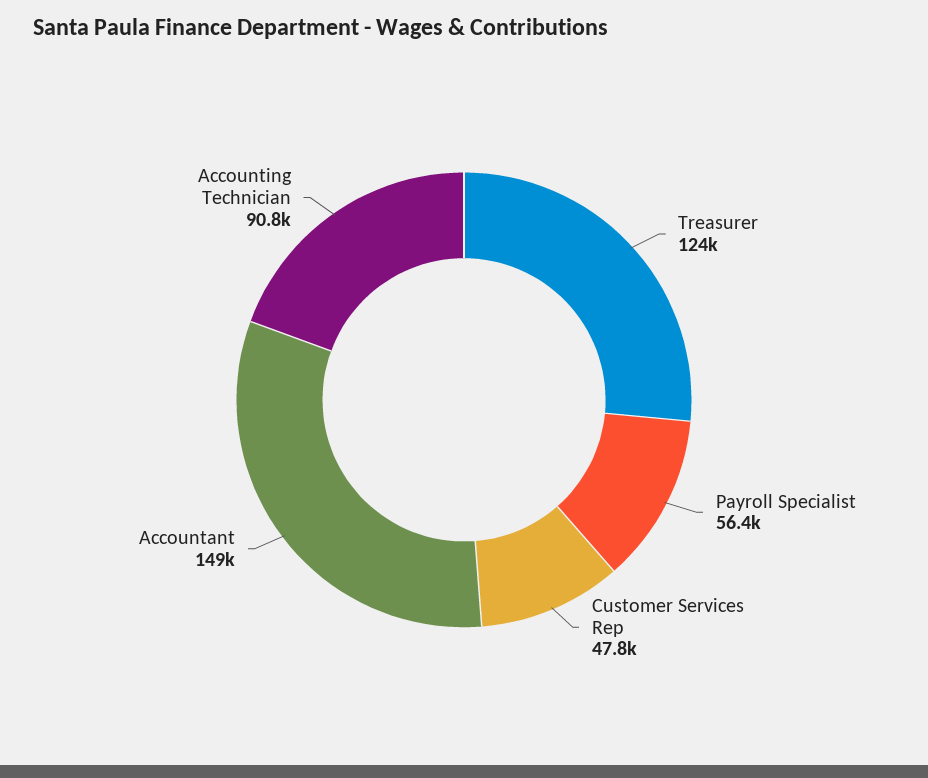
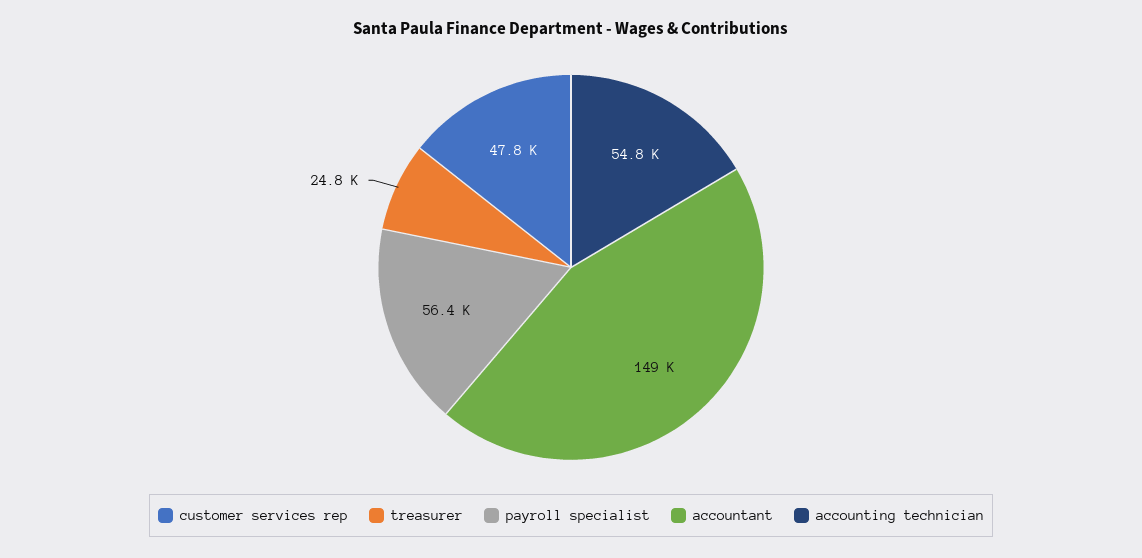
  {
-   "Treasurer": 124000,
+   "Treasurer": 24800,
    "Payroll Specialist": 56400,
    "Customer Services Rep": 47800,
    "Accountant": 149000,
-   "Accounting Technician": 90800
+   "Accounting Technician": 54800
  }

